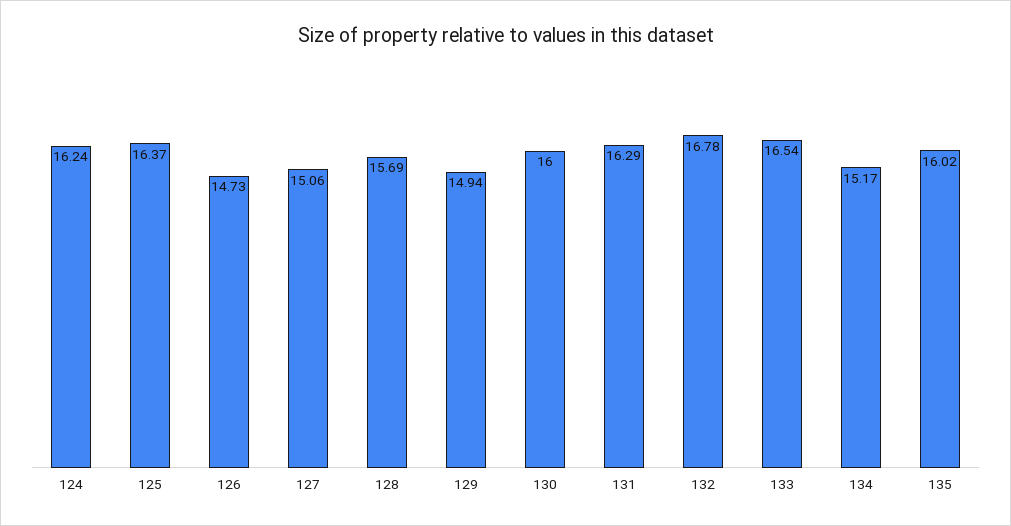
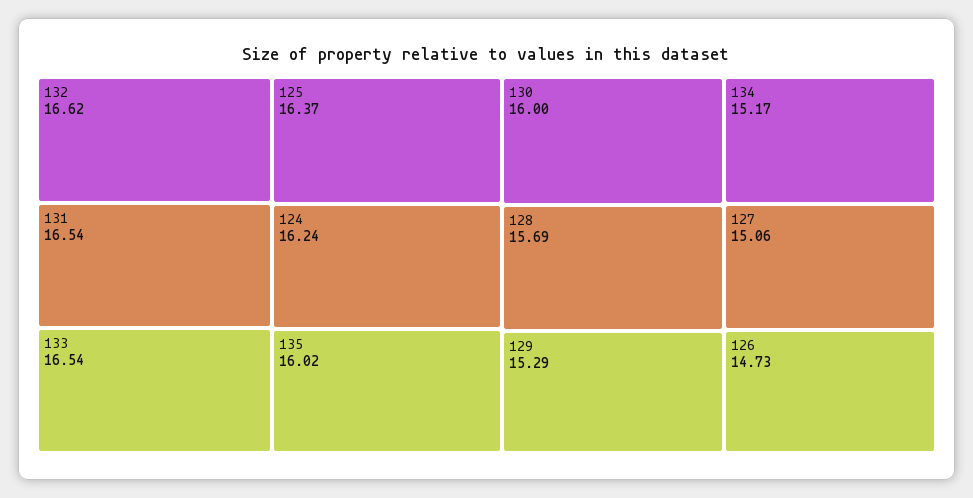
  {
    "124": 16.24,
    "125": 16.37,
    "126": 14.73,
    "127": 15.06,
    "128": 15.69,
-   "129": 14.94,
+   "129": 15.29,
    "130": 16,
-   "131": 16.29,
+   "131": 16.54,
-   "132": 16.78,
+   "132": 16.62,
    "133": 16.54,
    "134": 15.17,
    "135": 16.02
  }

